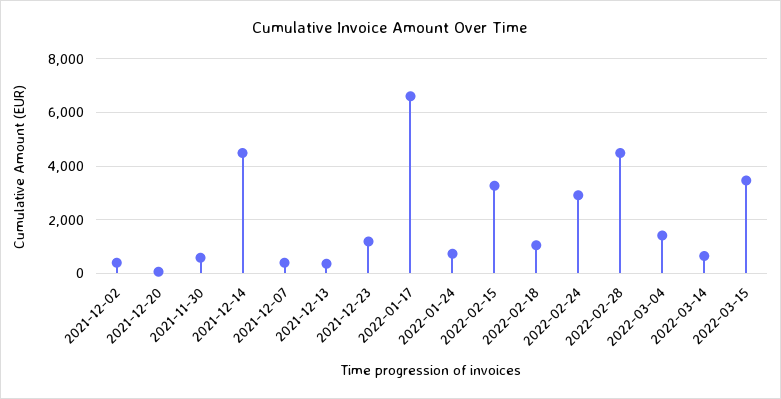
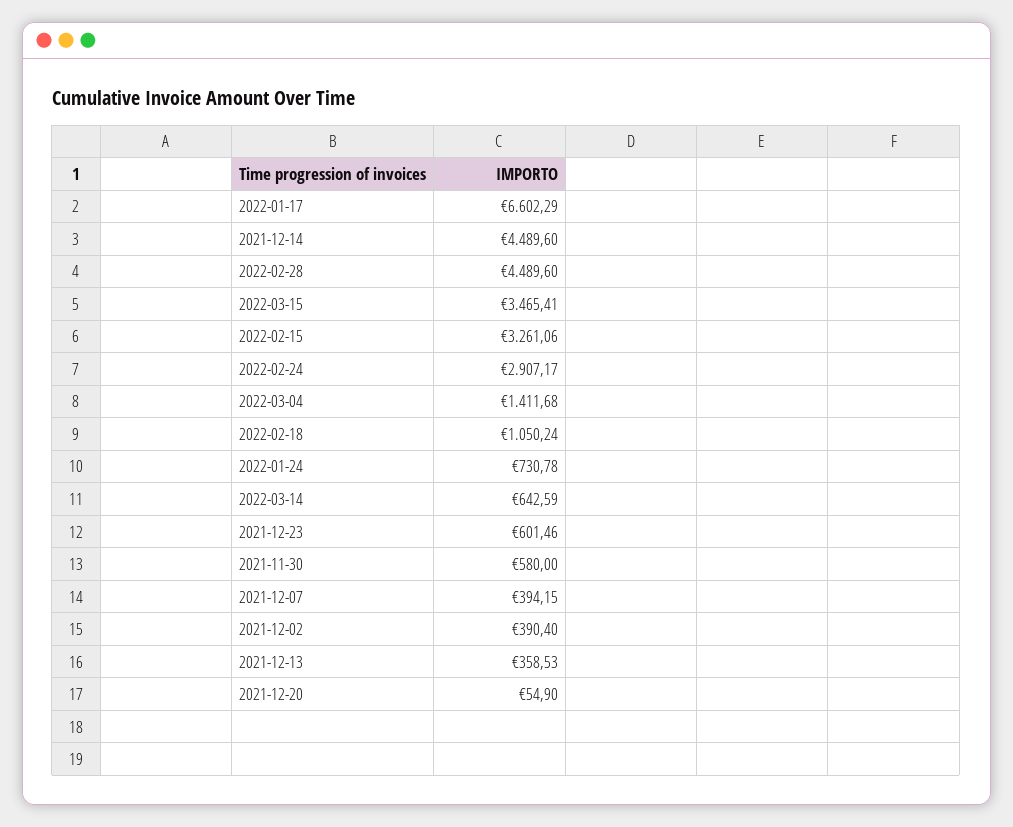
  {
    "2021-12-02": 390.4,
    "2021-12-20": 54.9,
    "2021-11-30": 580,
    "2021-12-14": 4489.6,
    "2021-12-07": 394.15,
    "2021-12-13": 358.53,
-   "2021-12-23": 1250,
+   "2021-12-23": 601.46,
    "2022-01-17": 6602.29,
    "2022-01-24": 730.78,
    "2022-02-15": 3261.06,
    "2022-02-18": 1050.24,
    "2022-02-24": 2907.17,
    "2022-02-28": 4489.6,
    "2022-03-04": 1411.68,
    "2022-03-14": 642.59,
    "2022-03-15": 3465.41
  }

